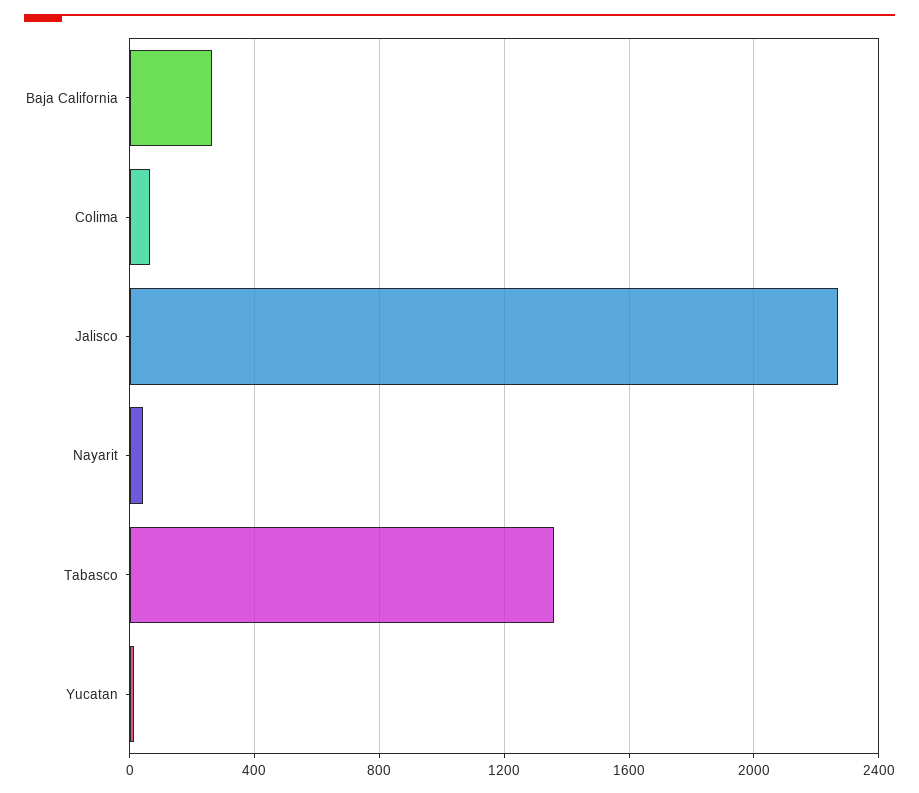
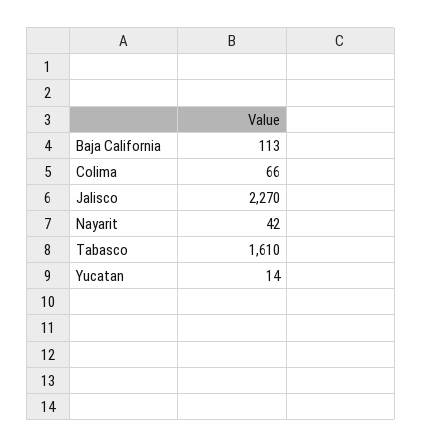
  {
-   "Baja California": 250,
+   "Baja California": 113,
    "Colima": 66,
    "Jalisco": 2270,
    "Nayarit": 42,
-   "Tabasco": 1350,
+   "Tabasco": 1610,
    "Yucatan": 14
  }

